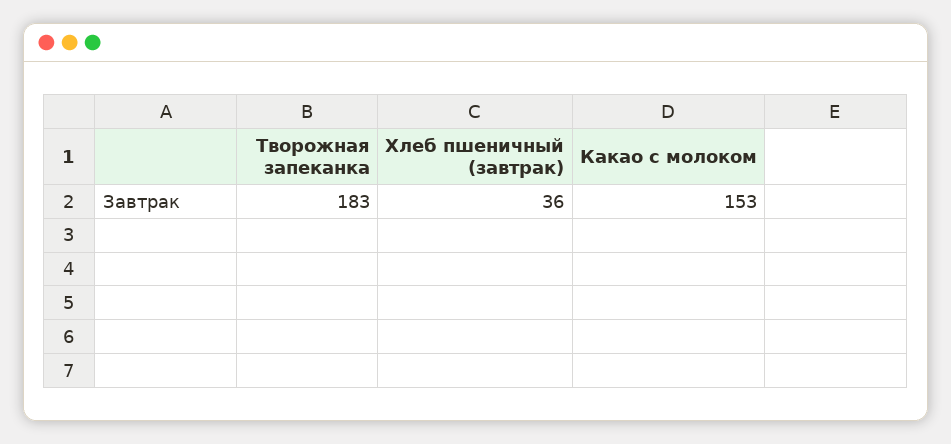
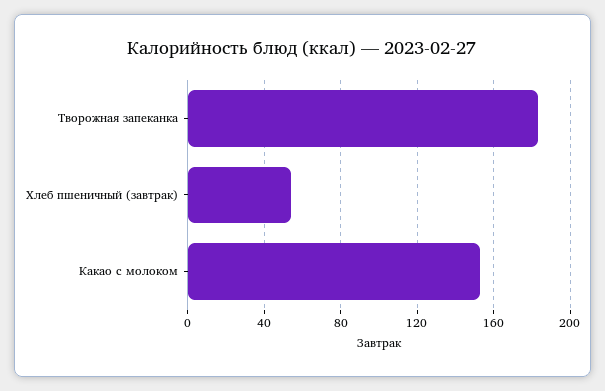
  {
    "Творожная запеканка": 183,
-   "Хлеб пшеничный (завтрак)": 36,
+   "Хлеб пшеничный (завтрак)": 55,
    "Какао с молоком": 153
  }

